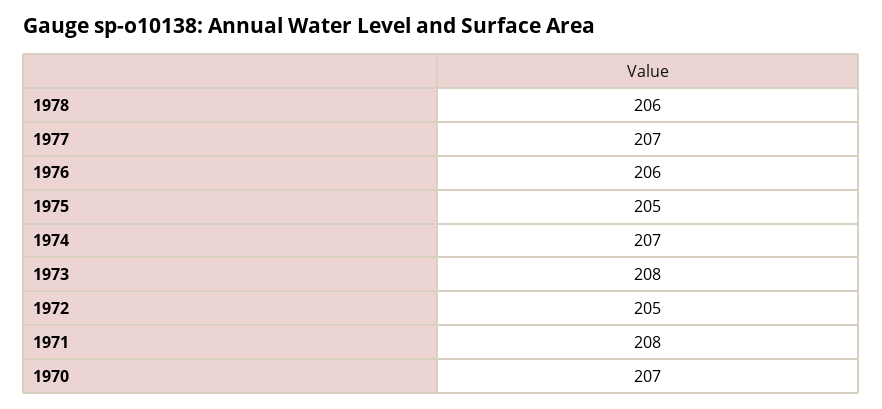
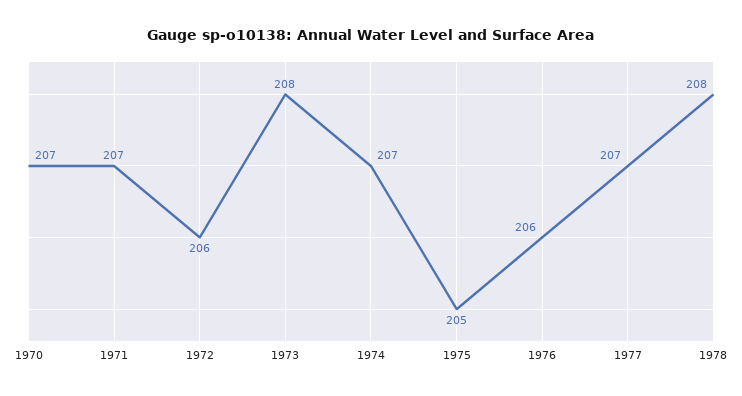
  {
-   "1978": 206,
+   "1978": 208,
    "1977": 207,
    "1976": 206,
    "1975": 205,
    "1974": 207,
    "1973": 208,
-   "1972": 205,
+   "1972": 206,
-   "1971": 208,
+   "1971": 207,
    "1970": 207
  }

